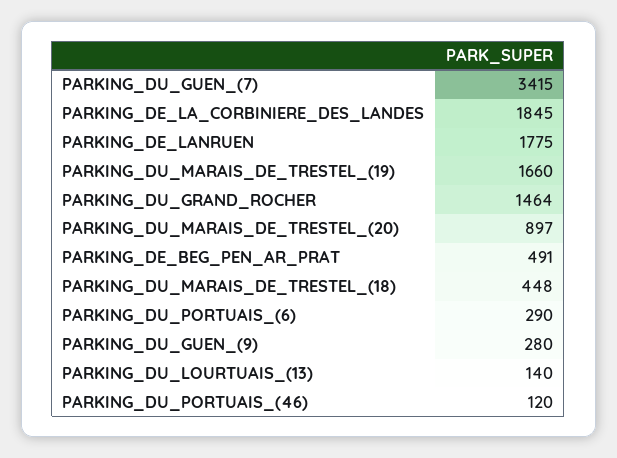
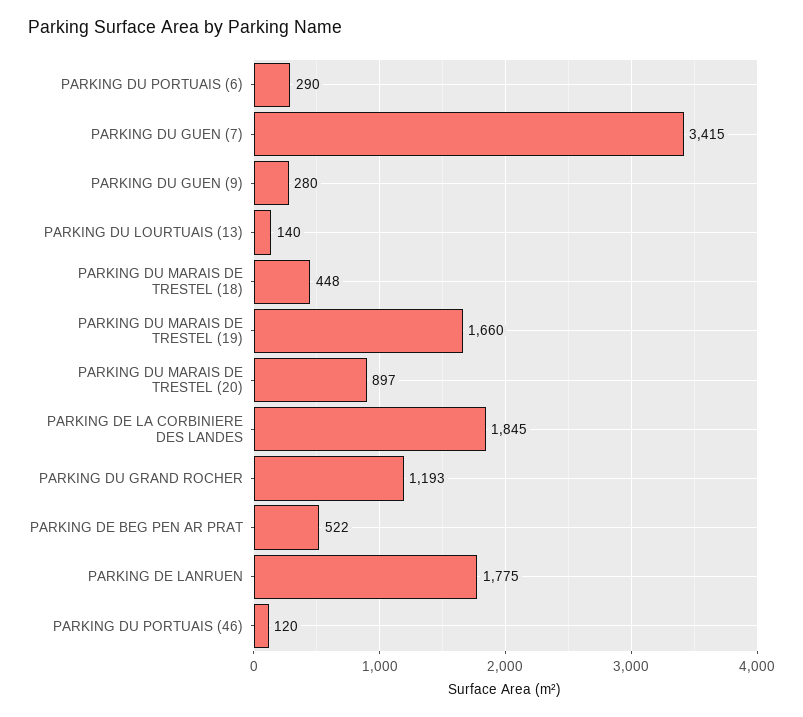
  {
    "PARKING_DU_GUEN_(7)": 3415,
    "PARKING_DE_LA_CORBINIERE_DES_LANDES": 1845,
    "PARKING_DE_LANRUEN": 1775,
    "PARKING_DU_MARAIS_DE_TRESTEL_(19)": 1660,
-   "PARKING_DU_GRAND_ROCHER": 1464,
+   "PARKING_DU_GRAND_ROCHER": 1193,
    "PARKING_DU_MARAIS_DE_TRESTEL_(20)": 897,
-   "PARKING_DE_BEG_PEN_AR_PRAT": 491,
+   "PARKING_DE_BEG_PEN_AR_PRAT": 522,
    "PARKING_DU_MARAIS_DE_TRESTEL_(18)": 448,
    "PARKING_DU_PORTUAIS_(6)": 290,
    "PARKING_DU_GUEN_(9)": 280,
    "PARKING_DU_LOURTUAIS_(13)": 140,
    "PARKING_DU_PORTUAIS_(46)": 120
  }

